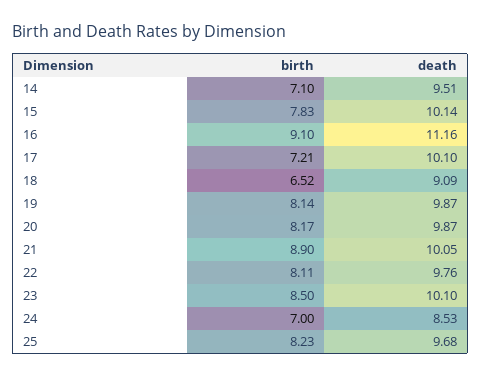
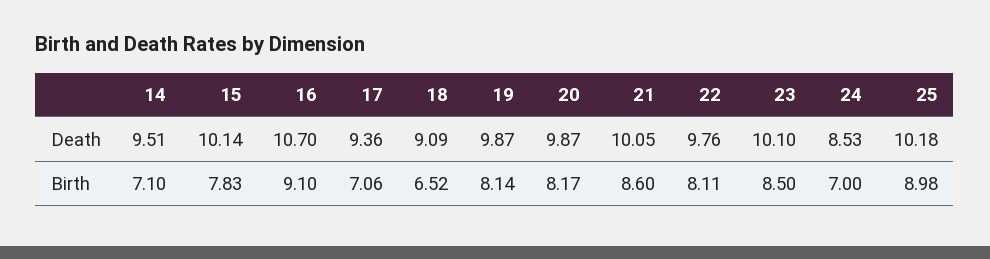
  {
    "birth": {
      "14": 7.1,
      "15": 7.83,
      "16": 9.1,
-     "17": 7.21,
+     "17": 7.06,
      "18": 6.52,
      "19": 8.14,
      "20": 8.17,
-     "21": 8.9,
+     "21": 8.6,
      "22": 8.11,
      "23": 8.5,
      "24": 7,
-     "25": 8.23
+     "25": 8.98
    },
    "death": {
      "14": 9.51,
      "15": 10.14,
-     "16": 11.16,
+     "16": 10.7,
-     "17": 10.1,
+     "17": 9.36,
      "18": 9.09,
      "19": 9.87,
      "20": 9.87,
      "21": 10.05,
      "22": 9.76,
      "23": 10.1,
      "24": 8.53,
-     "25": 9.68
+     "25": 10.18
    }
  }

